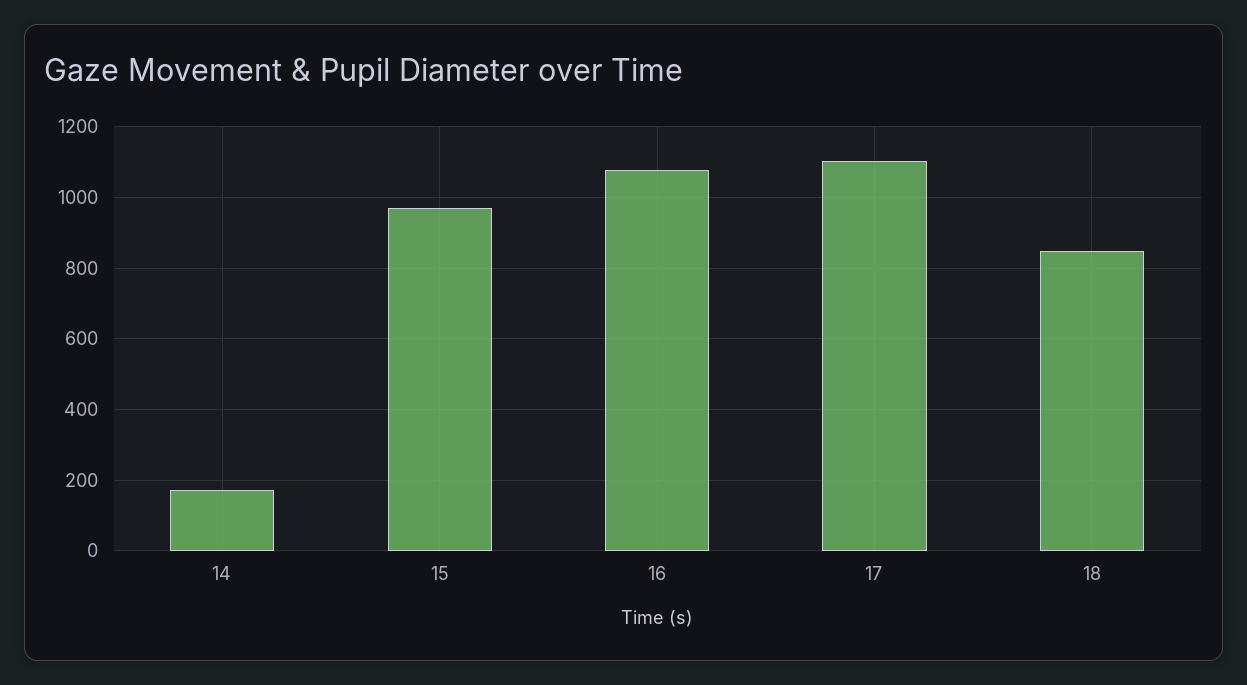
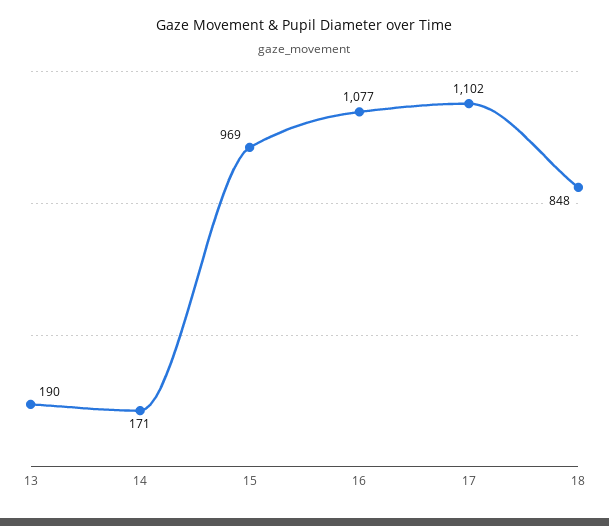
  {
    "14": 171,
    "15": 969,
    "16": 1077,
    "17": 1102,
-   "18": 848
+   "18": 848,
+   "13": 190
  }

